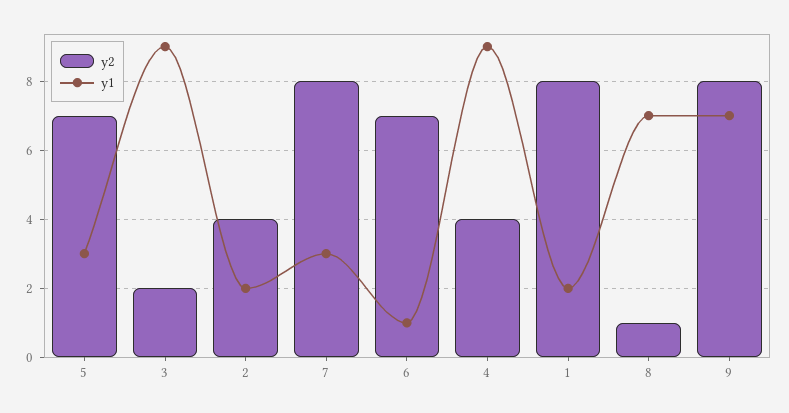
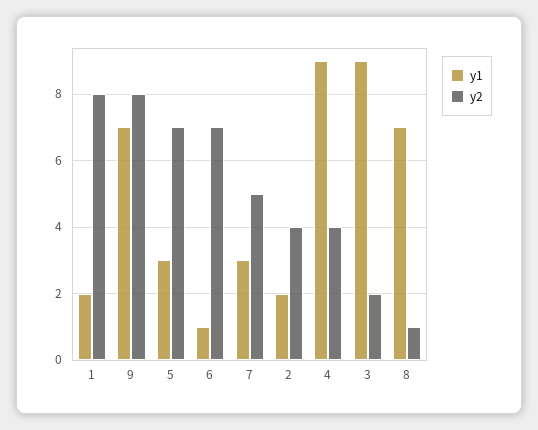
  {
    "y2": {
      "5": 7,
      "3": 2,
      "2": 4,
-     "7": 8,
+     "7": 5,
      "6": 7,
      "4": 4,
      "1": 8,
      "8": 1,
      "9": 8
    },
    "y1": {
      "5": 3,
      "3": 9,
      "2": 2,
      "7": 3,
      "6": 1,
      "4": 9,
      "1": 2,
      "8": 7,
      "9": 7
    }
  }

